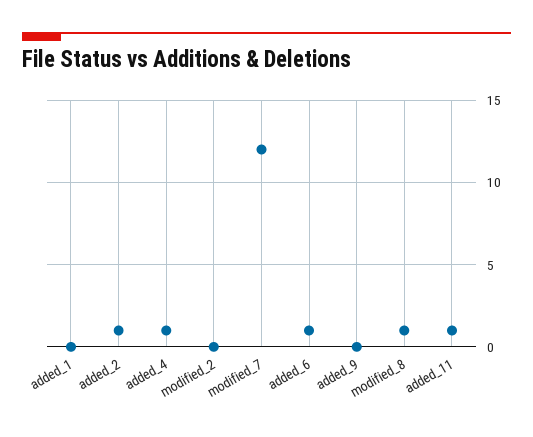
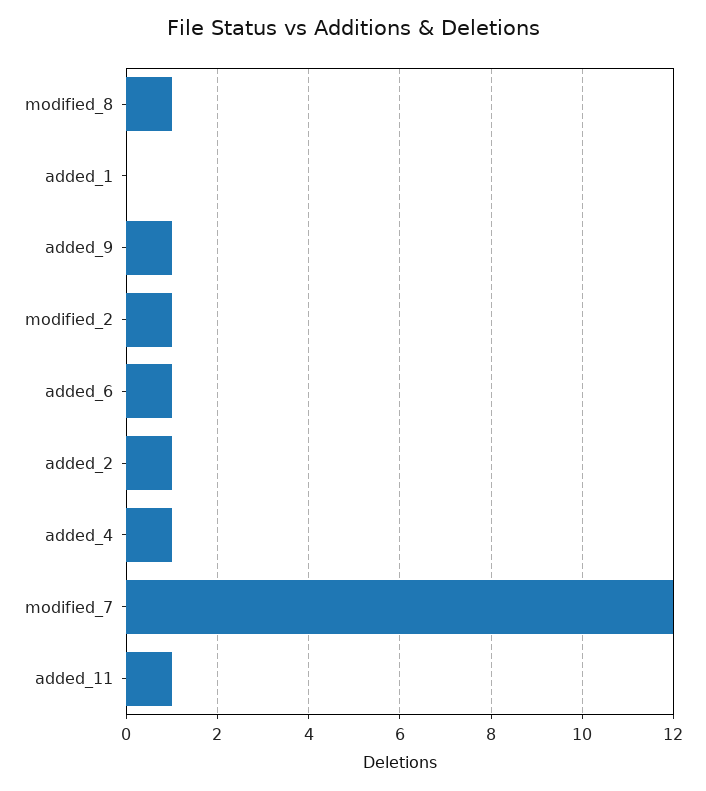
  {
    "added_1": 0,
    "added_2": 1,
    "added_4": 1,
-   "modified_2": 0,
+   "modified_2": 1,
    "modified_7": 12,
    "added_6": 1,
-   "added_9": 0,
+   "added_9": 1,
    "modified_8": 1,
    "added_11": 1
  }

